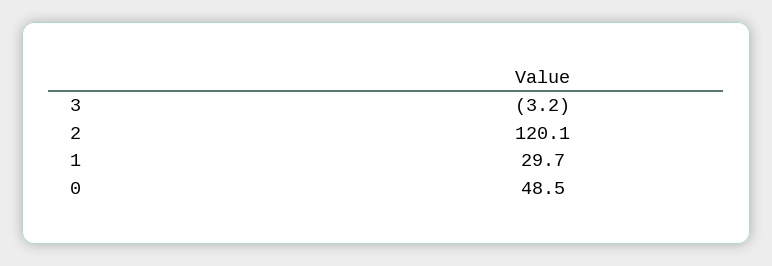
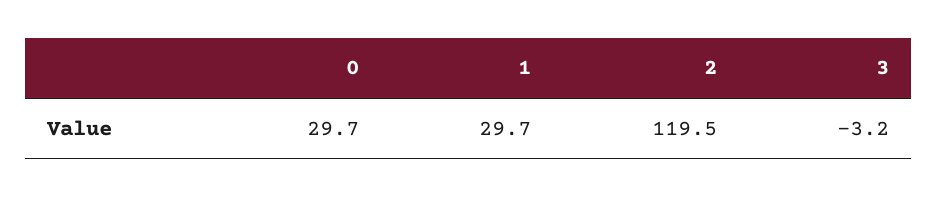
  {
    "3": -3.2,
-   "2": 120.1,
+   "2": 119.5,
    "1": 29.7,
-   "0": 48.5
+   "0": 29.7
  }

